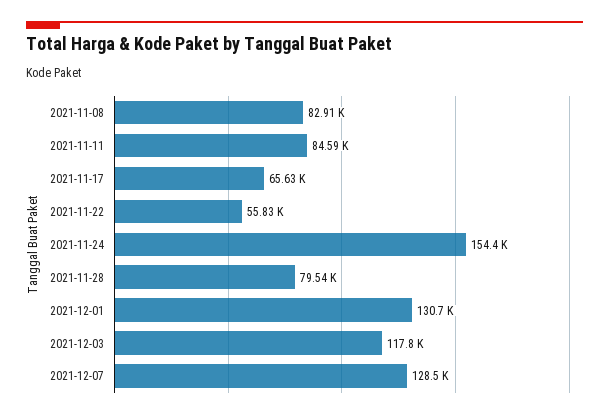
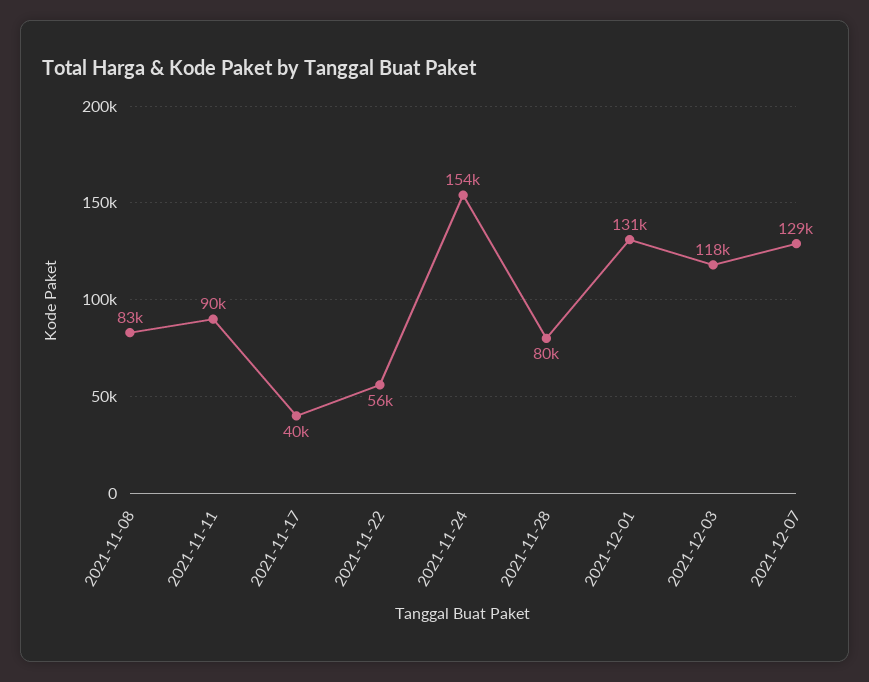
  {
    "2021-11-08": 82910,
-   "2021-11-11": 84590,
+   "2021-11-11": 90000,
-   "2021-11-17": 65630,
+   "2021-11-17": 40000,
    "2021-11-22": 55830,
    "2021-11-24": 154400,
    "2021-11-28": 79540,
    "2021-12-01": 130700,
    "2021-12-03": 117800,
    "2021-12-07": 128500
  }

